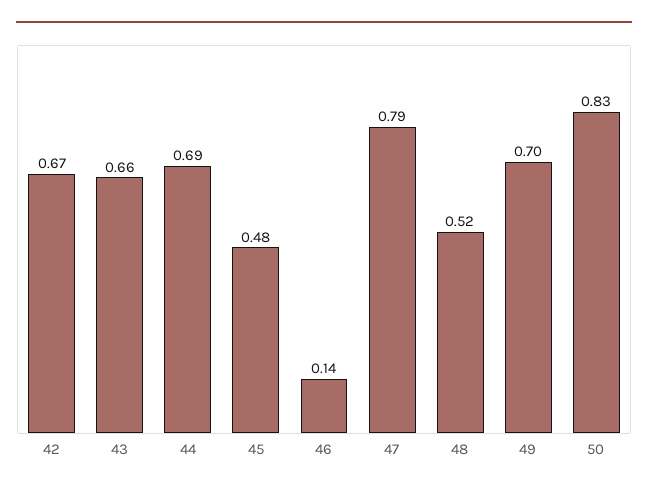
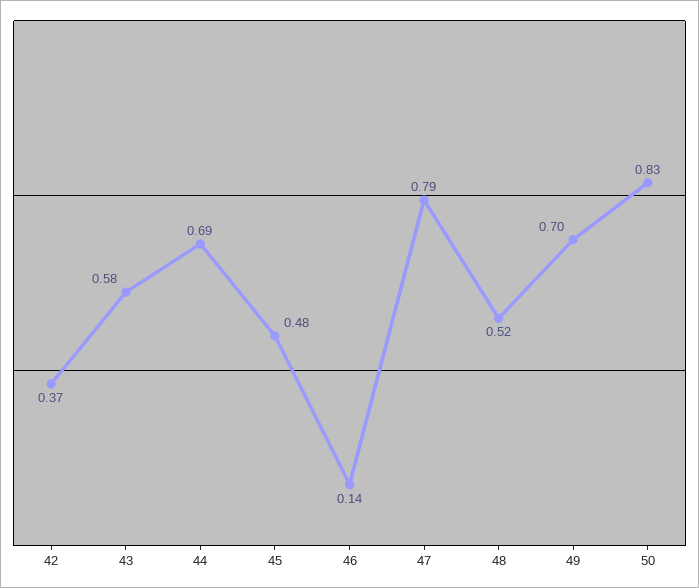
  {
-   "42": 0.67,
+   "42": 0.37,
-   "43": 0.66,
+   "43": 0.58,
    "44": 0.69,
    "45": 0.48,
    "46": 0.14,
    "47": 0.79,
    "48": 0.52,
    "49": 0.7,
    "50": 0.83
  }

